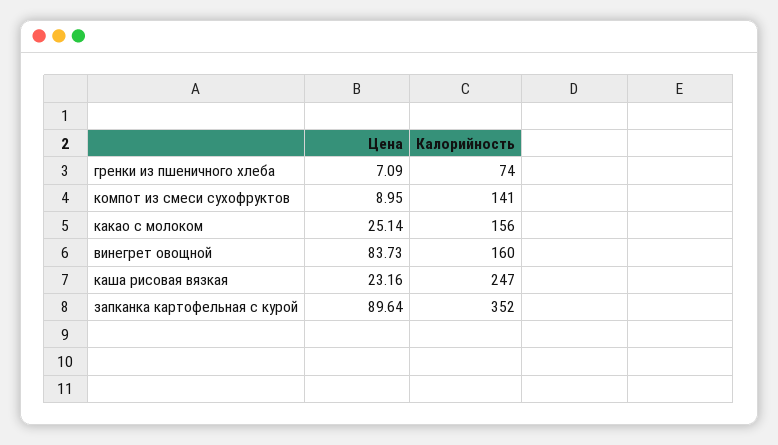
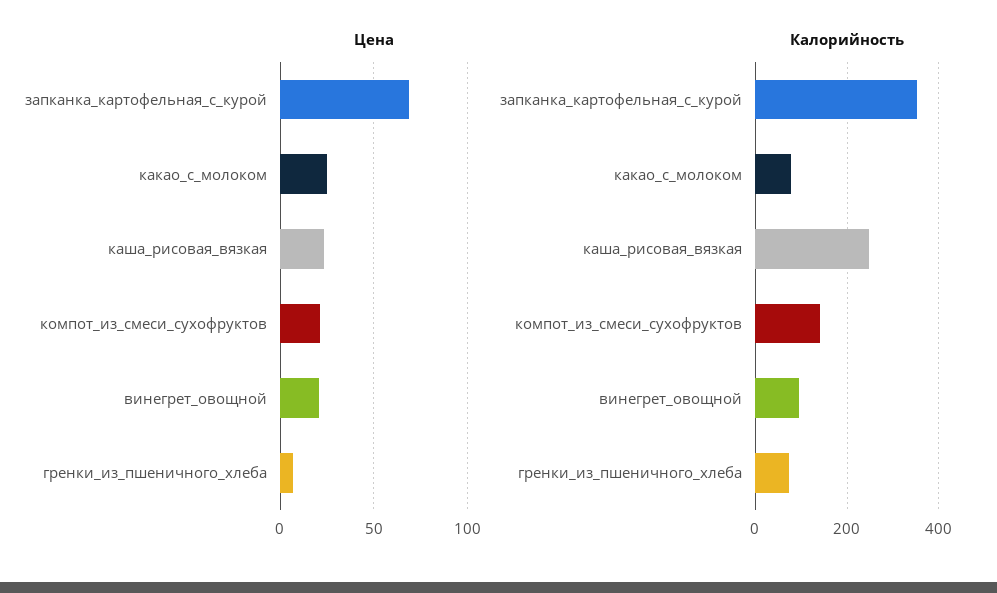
  {
    "Цена": {
      "гренки из пшеничного хлеба": 7.09,
-     "компот из смеси сухофруктов": 8.95,
+     "компот из смеси сухофруктов": 20,
      "какао с молоком": 25.14,
-     "винегрет овощной": 83.73,
+     "винегрет овощной": 20,
      "каша рисовая вязкая": 23.16,
-     "запканка картофельная с курой": 89.64
+     "запканка картофельная с курой": 70
    },
    "Калорийность": {
      "гренки из пшеничного хлеба": 74,
      "компот из смеси сухофруктов": 141,
-     "какао с молоком": 156,
+     "какао с молоком": 80,
-     "винегрет овощной": 160,
+     "винегрет овощной": 100,
      "каша рисовая вязкая": 247,
      "запканка картофельная с курой": 352
    }
  }

